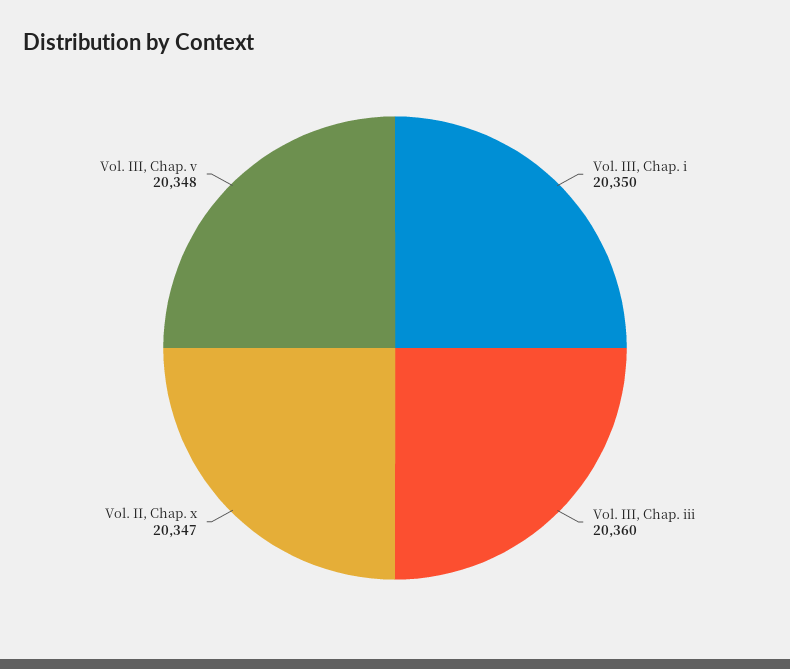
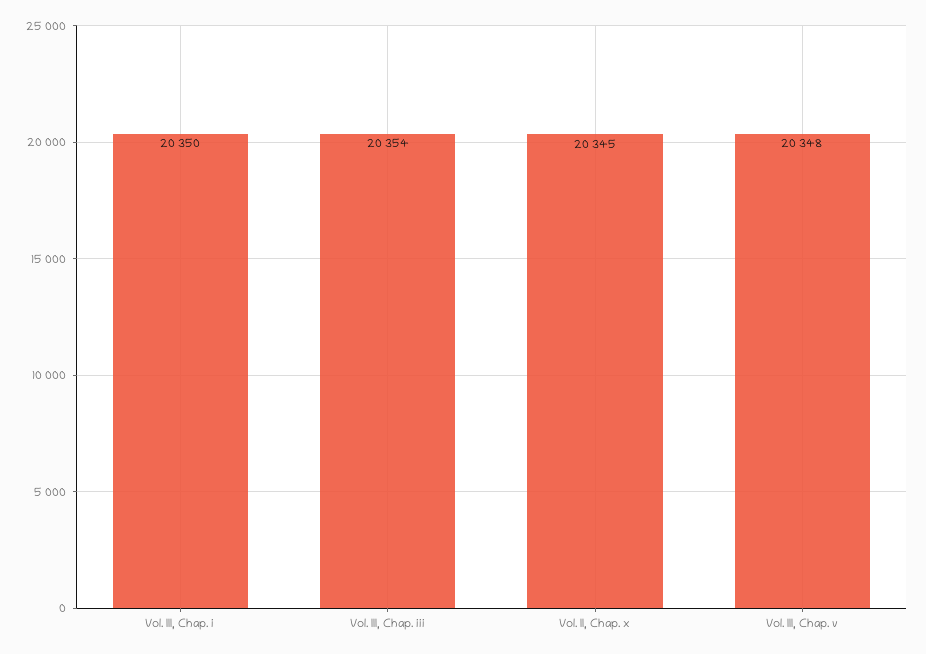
  {
    "Vol. III, Chap. i": 20350,
-   "Vol. III, Chap. iii": 20360,
+   "Vol. III, Chap. iii": 20354,
-   "Vol. II, Chap. x": 20347,
+   "Vol. II, Chap. x": 20345,
    "Vol. III, Chap. v": 20348
  }

